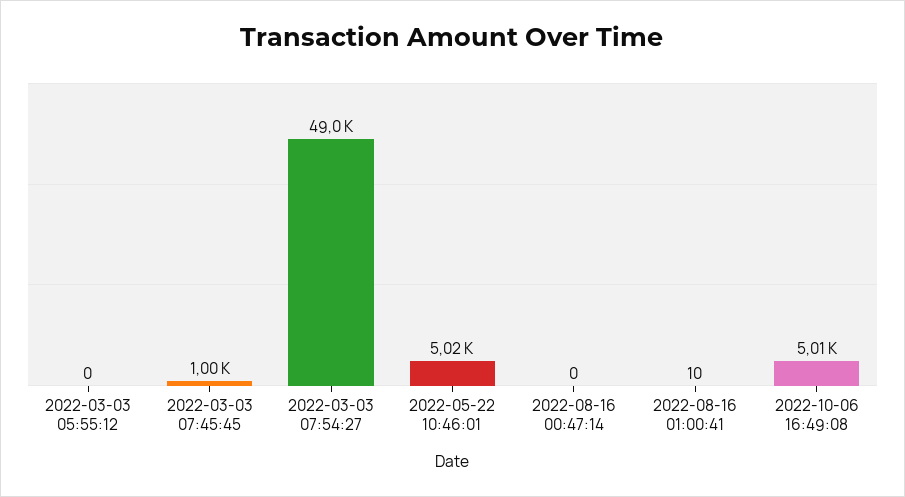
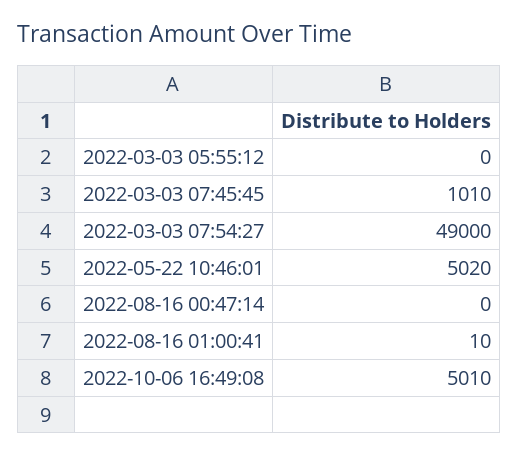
  {
    "2022-03-03 05:55:12": 0,
-   "2022-03-03 07:45:45": 1000,
+   "2022-03-03 07:45:45": 1010,
    "2022-03-03 07:54:27": 49000,
    "2022-05-22 10:46:01": 5020,
    "2022-08-16 00:47:14": 0,
    "2022-08-16 01:00:41": 10,
    "2022-10-06 16:49:08": 5010
  }

